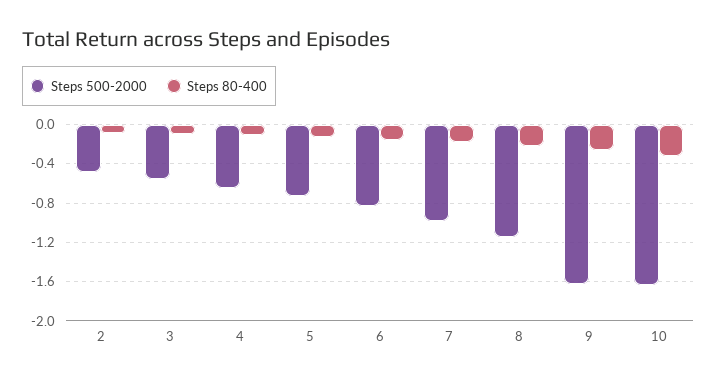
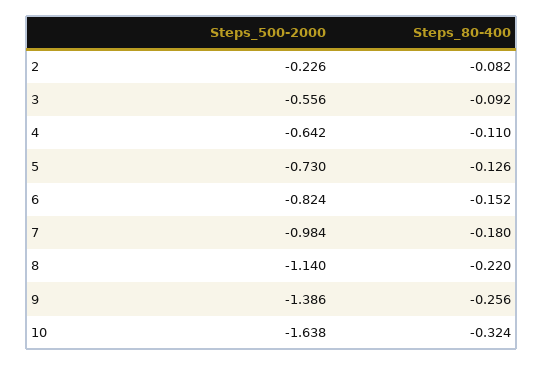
  {
    "Steps 500-2000": {
-     "2": -0.5,
+     "2": -0.226,
      "3": -0.556,
      "4": -0.642,
      "5": -0.73,
      "6": -0.824,
      "7": -0.984,
      "8": -1.14,
-     "9": -1.6,
+     "9": -1.386,
      "10": -1.638
    },
    "Steps 80-400": {
      "2": -0.082,
      "3": -0.092,
      "4": -0.11,
      "5": -0.126,
      "6": -0.152,
      "7": -0.18,
      "8": -0.22,
      "9": -0.256,
      "10": -0.324
    }
  }

